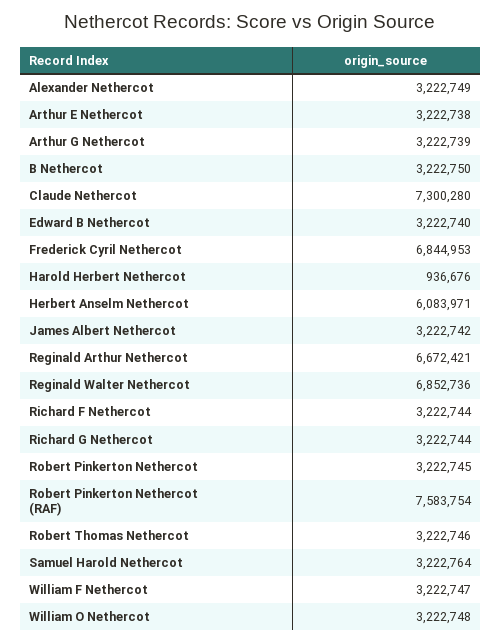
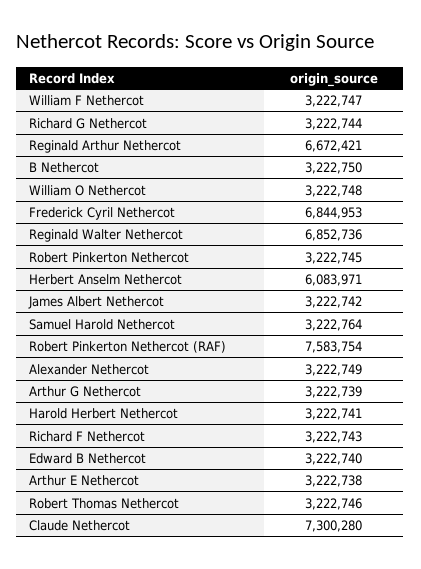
  {
    "Alexander Nethercot": 3222749,
    "Arthur E Nethercot": 3222738,
    "Arthur G Nethercot": 3222739,
    "B Nethercot": 3222750,
    "Claude Nethercot": 7300280,
    "Edward B Nethercot": 3222740,
    "Frederick Cyril Nethercot": 6844953,
-   "Harold Herbert Nethercot": 936676,
+   "Harold Herbert Nethercot": 3222741,
    "Herbert Anselm Nethercot": 6083971,
    "James Albert Nethercot": 3222742,
    "Reginald Arthur Nethercot": 6672421,
    "Reginald Walter Nethercot": 6852736,
-   "Richard F Nethercot": 3222744,
+   "Richard F Nethercot": 3222743,
    "Richard G Nethercot": 3222744,
    "Robert Pinkerton Nethercot": 3222745,
    "Robert Pinkerton Nethercot (RAF)": 7583754,
    "Robert Thomas Nethercot": 3222746,
    "Samuel Harold Nethercot": 3222764,
    "William F Nethercot": 3222747,
    "William O Nethercot": 3222748
  }

